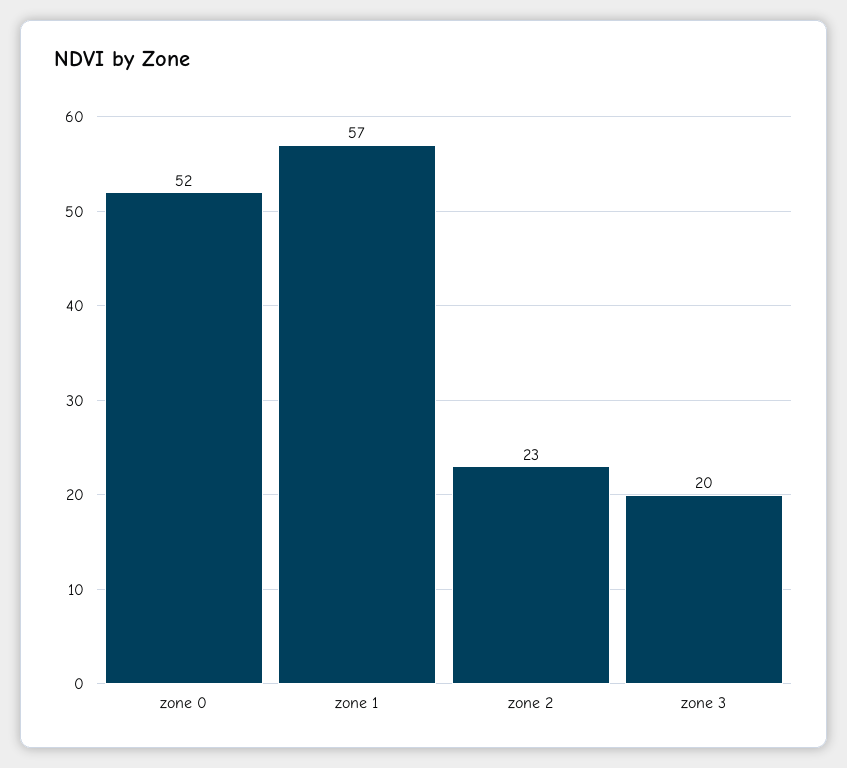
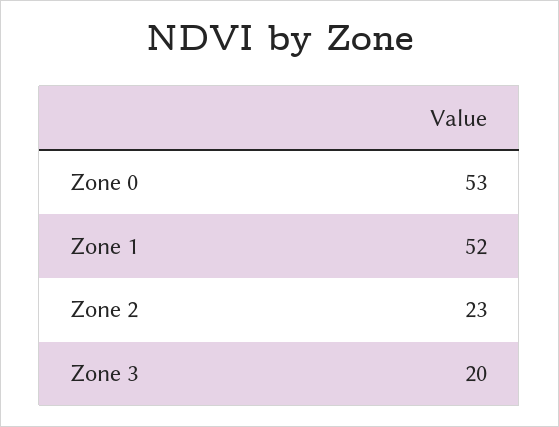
  {
-   "zone 0": 52,
+   "zone 0": 53,
-   "zone 1": 57,
+   "zone 1": 52,
    "zone 2": 23,
    "zone 3": 20
  }

